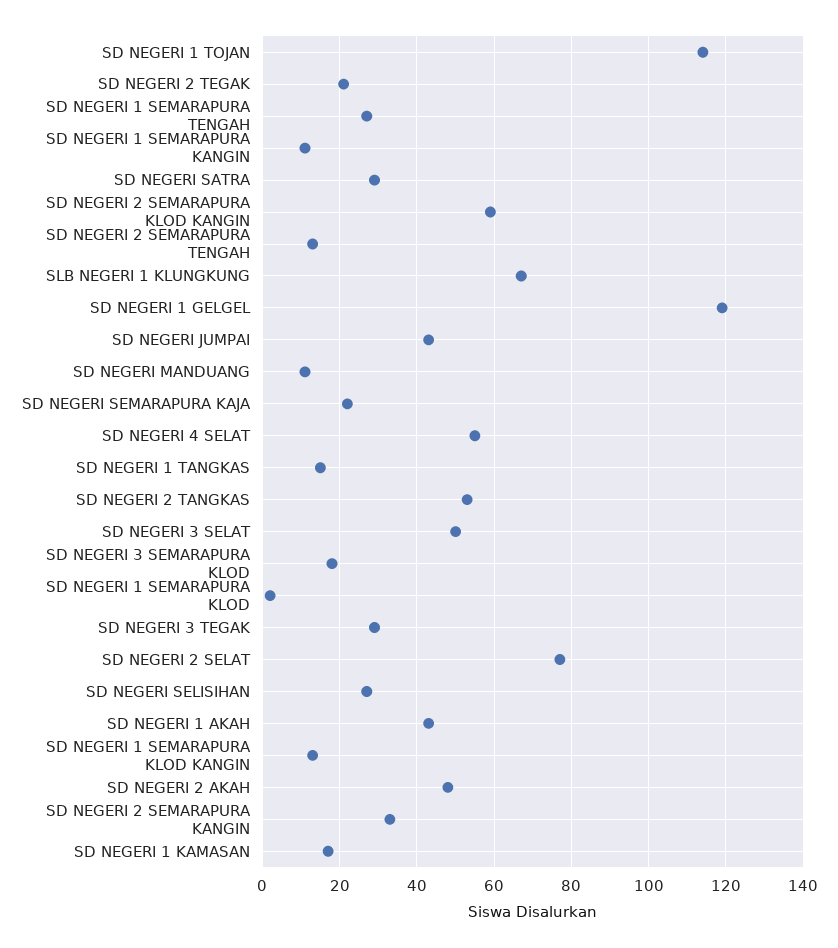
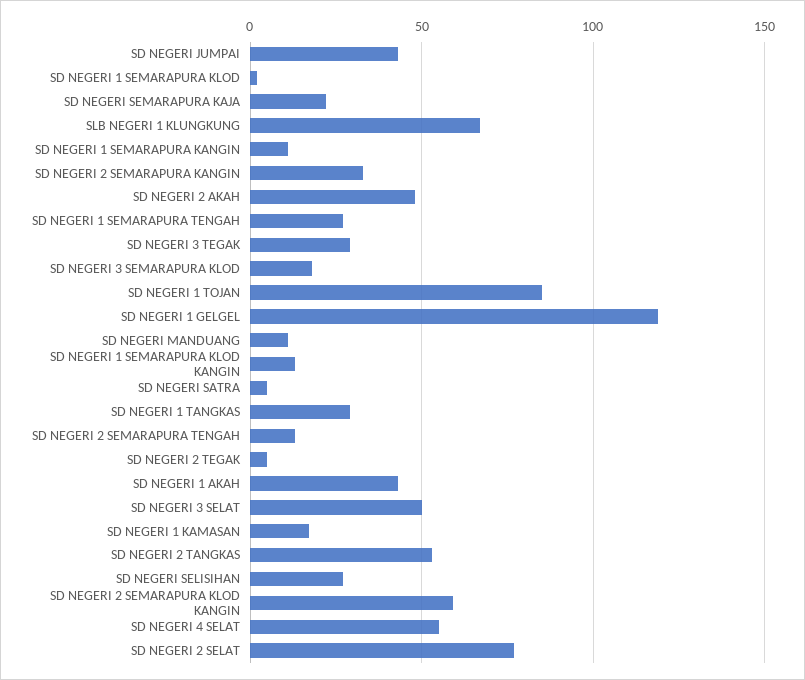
  {
-   "SD NEGERI 1 TOJAN": 115,
+   "SD NEGERI 1 TOJAN": 85,
-   "SD NEGERI 2 TEGAK": 20,
+   "SD NEGERI 2 TEGAK": 5,
    "SD NEGERI 1 SEMARAPURA TENGAH": 25,
    "SD NEGERI 1 SEMARAPURA KANGIN": 10,
-   "SD NEGERI SATRA": 30,
+   "SD NEGERI SATRA": 5,
    "SD NEGERI 2 SEMARAPURA KLOD KANGIN": 60,
    "SD NEGERI 2 SEMARAPURA TENGAH": 15,
    "SLB NEGERI 1 KLUNGKUNG": 65,
    "SD NEGERI 1 GELGEL": 120,
    "SD NEGERI JUMPAI": 45,
    "SD NEGERI MANDUANG": 10,
    "SD NEGERI SEMARAPURA KAJA": 20,
    "SD NEGERI 4 SELAT": 55,
-   "SD NEGERI 1 TANGKAS": 15,
+   "SD NEGERI 1 TANGKAS": 30,
    "SD NEGERI 2 TANGKAS": 55,
    "SD NEGERI 3 SELAT": 50,
    "SD NEGERI 3 SEMARAPURA KLOD": 20,
    "SD NEGERI 1 SEMARAPURA KLOD": 0,
    "SD NEGERI 3 TEGAK": 30,
    "SD NEGERI 2 SELAT": 75,
    "SD NEGERI SELISIHAN": 25,
    "SD NEGERI 1 AKAH": 45,
    "SD NEGERI 1 SEMARAPURA KLOD KANGIN": 15,
    "SD NEGERI 2 AKAH": 50,
    "SD NEGERI 2 SEMARAPURA KANGIN": 35,
    "SD NEGERI 1 KAMASAN": 15
  }

